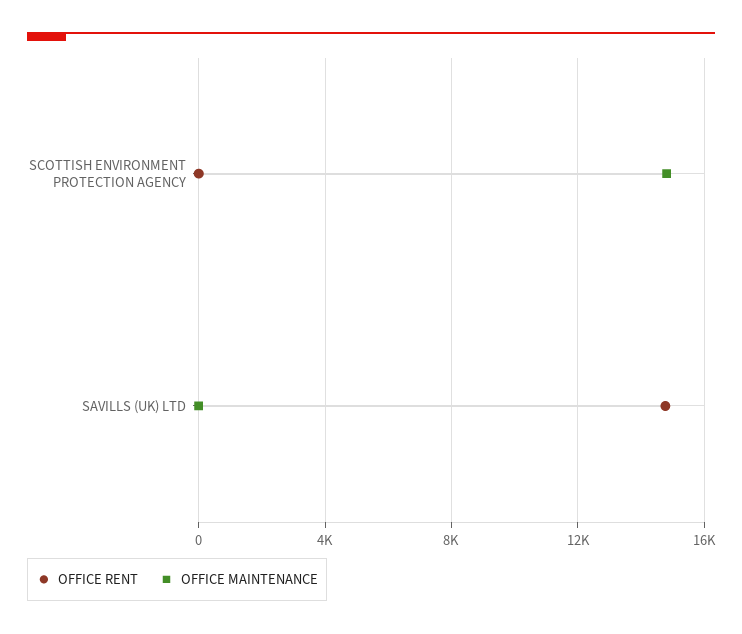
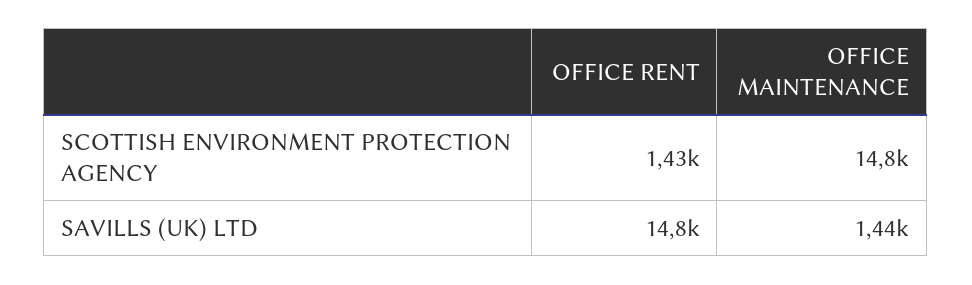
  {
    "OFFICE RENT": {
-     "SCOTTISH ENVIRONMENT PROTECTION AGENCY": 0,
+     "SCOTTISH ENVIRONMENT PROTECTION AGENCY": 1430,
      "SAVILLS (UK) LTD": 14800
    },
    "OFFICE MAINTENANCE": {
      "SCOTTISH ENVIRONMENT PROTECTION AGENCY": 14800,
-     "SAVILLS (UK) LTD": 0
+     "SAVILLS (UK) LTD": 1440
    }
  }

